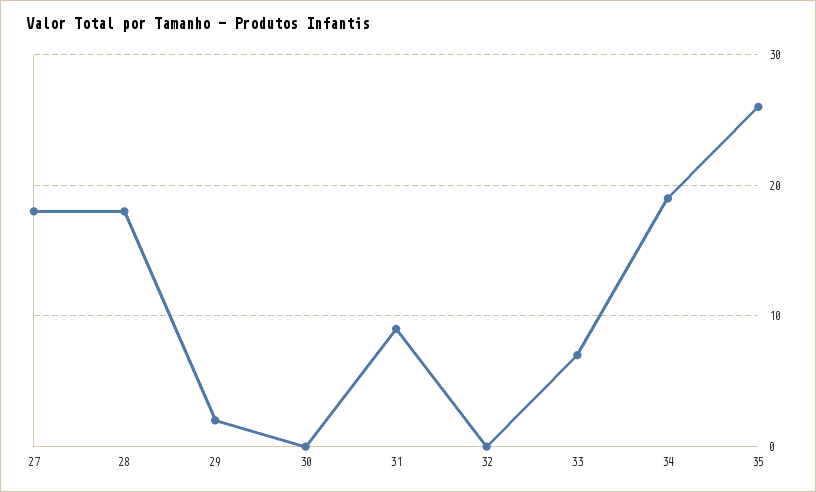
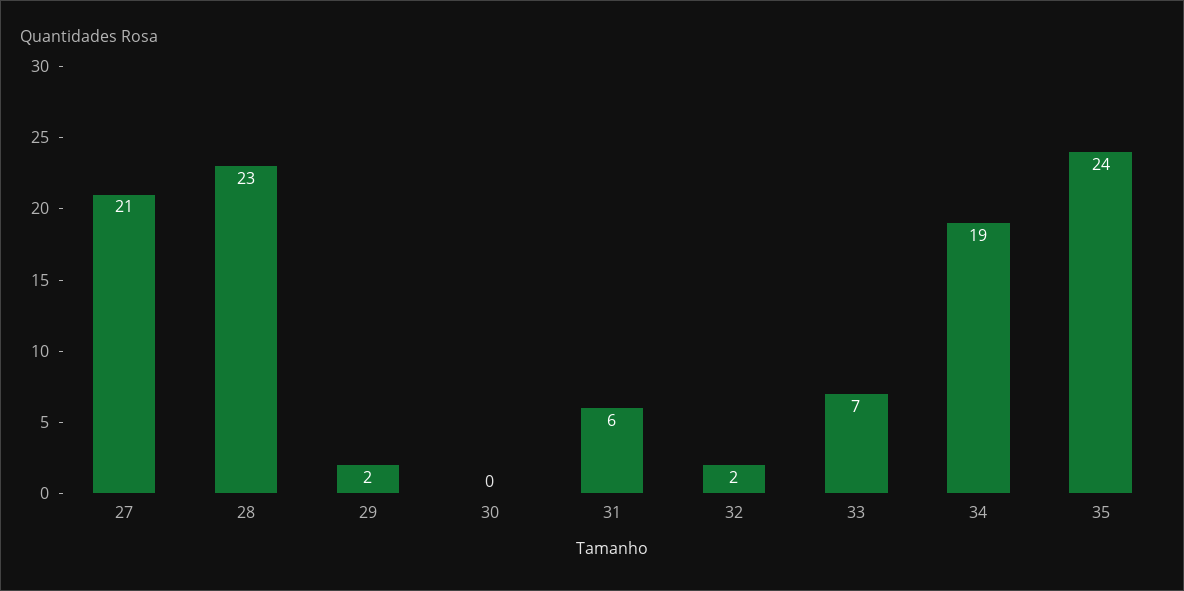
  {
-   "27": 18,
+   "27": 21,
-   "28": 18,
+   "28": 23,
    "29": 2,
    "30": 0,
-   "31": 9,
+   "31": 6,
-   "32": 0,
+   "32": 2,
    "33": 7,
    "34": 19,
-   "35": 26
+   "35": 24
  }

